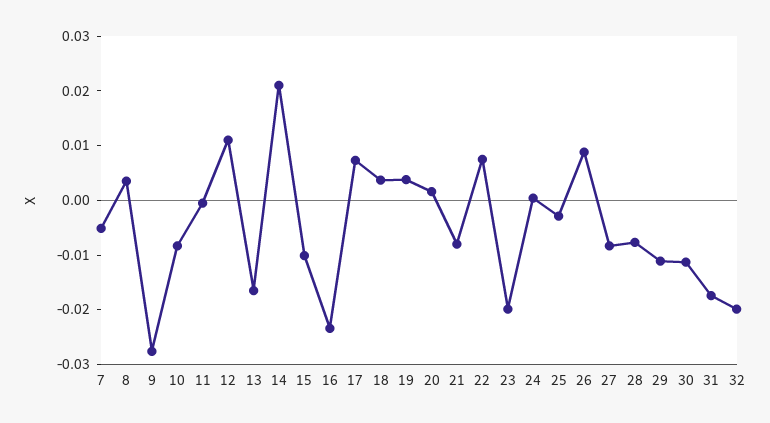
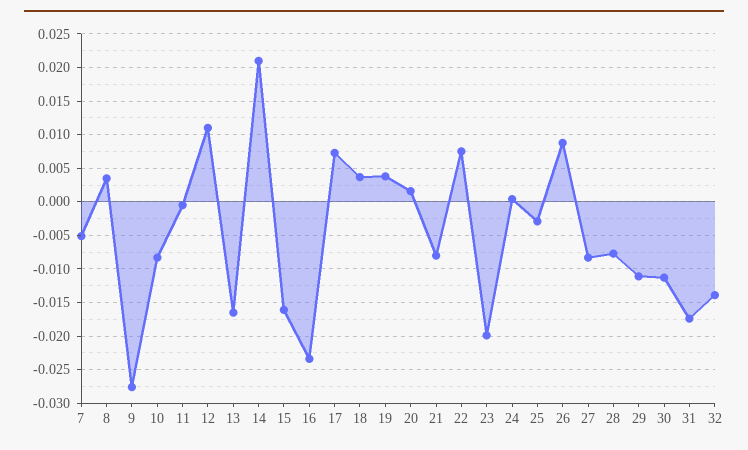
  {
    "7": -0.005,
    "8": 0.004,
    "9": -0.028,
    "10": -0.008,
    "11": -0.001,
    "12": 0.011,
    "13": -0.017,
    "14": 0.021,
-   "15": -0.01,
+   "15": -0.016,
    "16": -0.023,
    "17": 0.007,
    "18": 0.004,
    "19": 0.004,
    "20": 0.002,
    "21": -0.008,
    "22": 0.008,
    "23": -0.02,
    "24": 0,
    "25": -0.003,
    "26": 0.009,
    "27": -0.008,
    "28": -0.008,
    "29": -0.011,
    "30": -0.011,
    "31": -0.017,
-   "32": -0.02
+   "32": -0.014
  }

